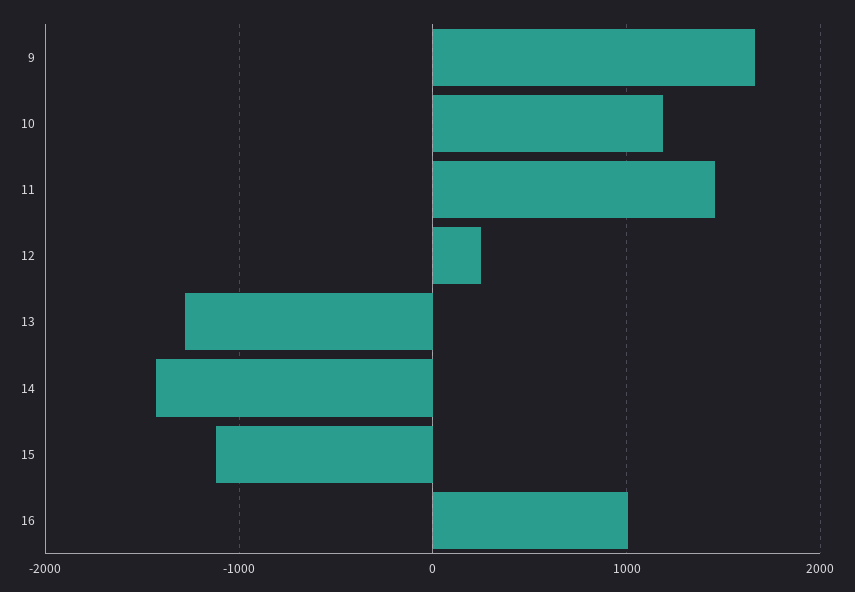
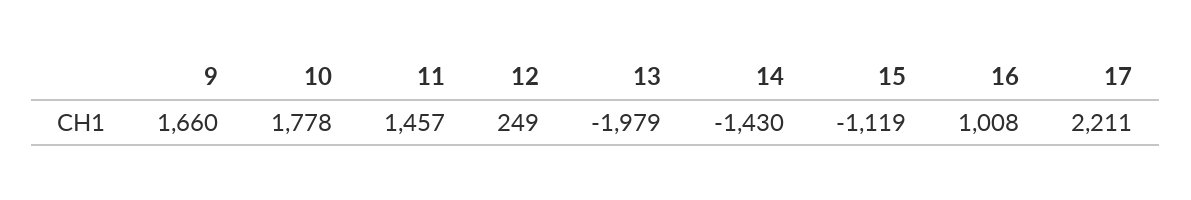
  {
    "9": 1660,
-   "10": 1200,
+   "10": 1778,
    "11": 1457,
    "12": 249,
-   "13": -1300,
+   "13": -1979,
    "14": -1430,
    "15": -1119,
-   "16": 1008
+   "16": 1008,
+   "17": 2211
  }

